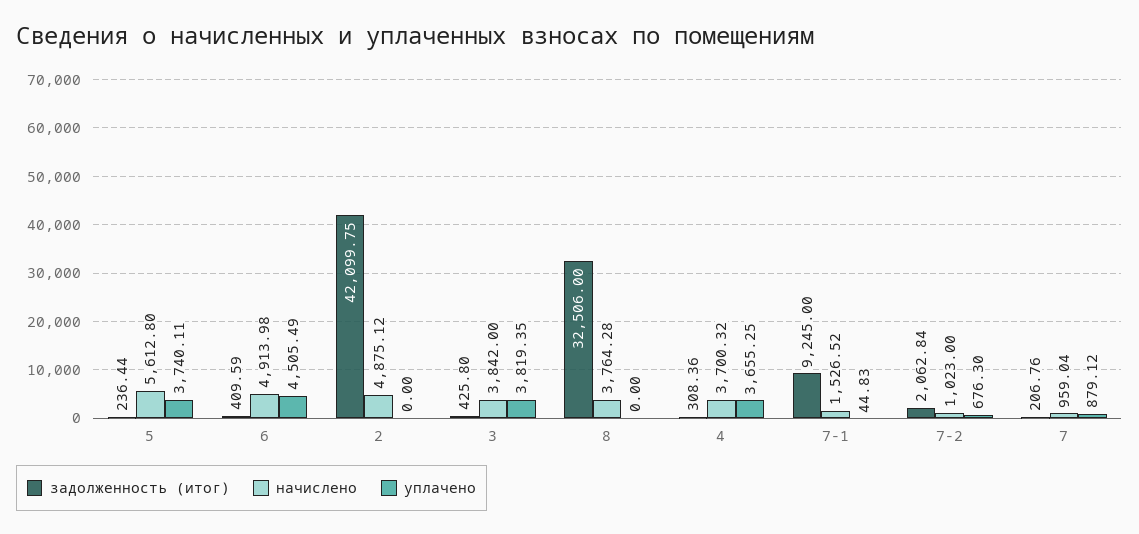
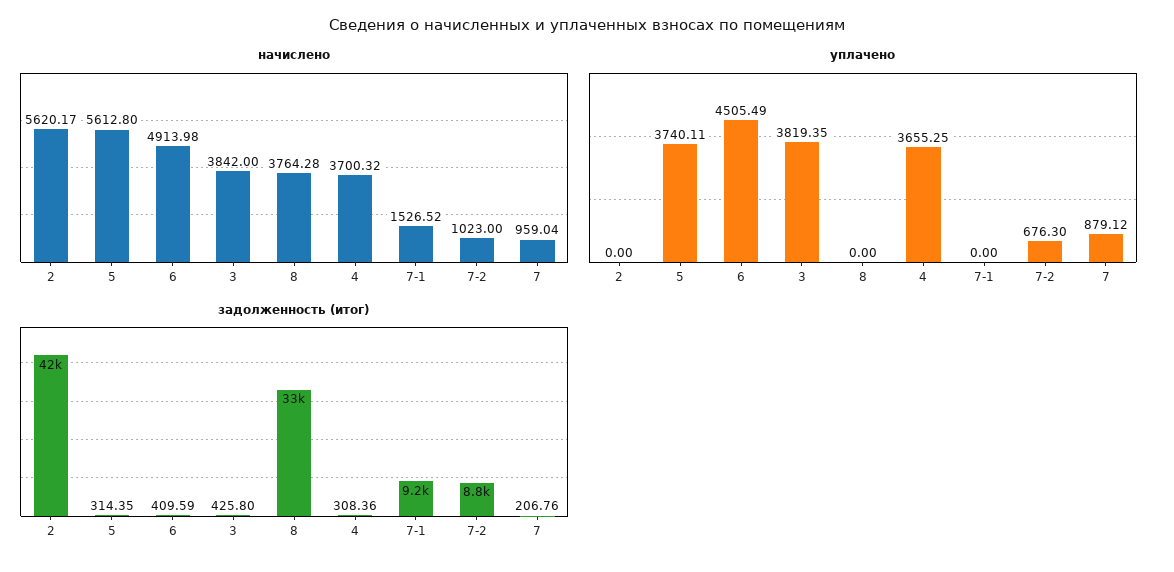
  {
    "задолженность (итог)": {
-     "5": 236.44,
+     "5": 314.35,
      "6": 409.59,
      "2": 42099.75,
      "3": 425.8,
      "8": 32506,
      "4": 308.36,
      "7-1": 9245,
-     "7-2": 2062.84,
+     "7-2": 8800,
      "7": 206.76
    },
    "начислено": {
      "5": 5612.8,
      "6": 4913.98,
-     "2": 4875.12,
+     "2": 5620.17,
      "3": 3842,
      "8": 3764.28,
      "4": 3700.32,
      "7-1": 1526.52,
      "7-2": 1023,
      "7": 959.04
    },
    "уплачено": {
      "5": 3740.11,
      "6": 4505.49,
      "2": 0,
      "3": 3819.35,
      "8": 0,
      "4": 3655.25,
-     "7-1": 44.83,
+     "7-1": 0,
      "7-2": 676.3,
      "7": 879.12
    }
  }

